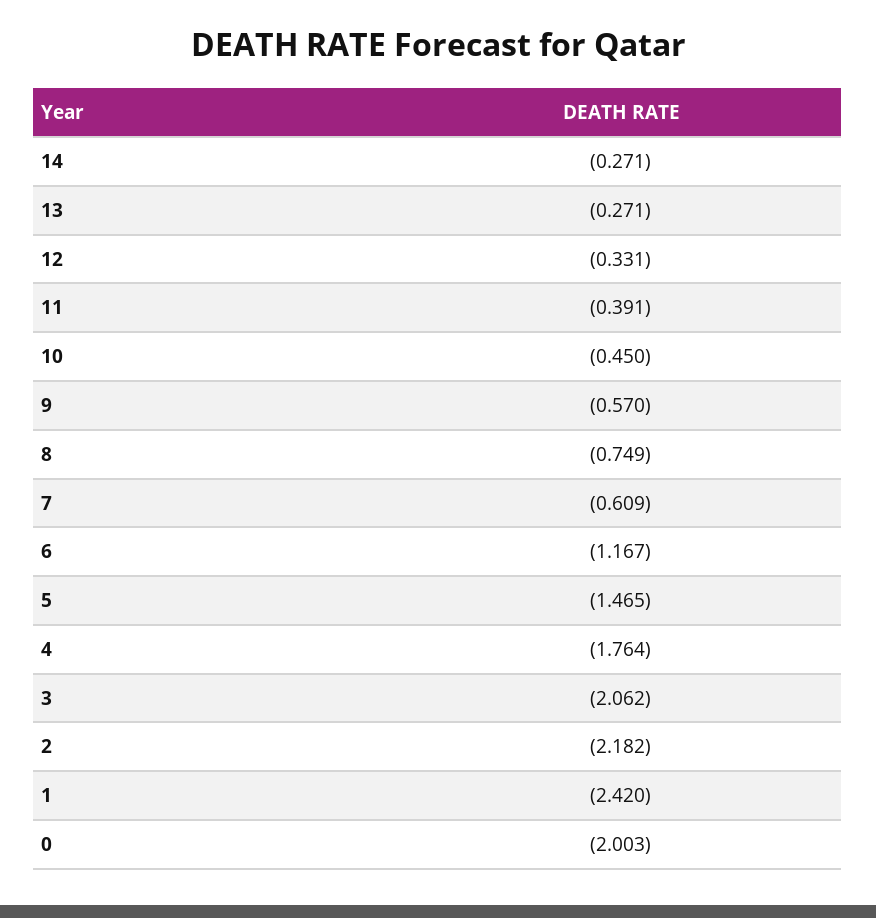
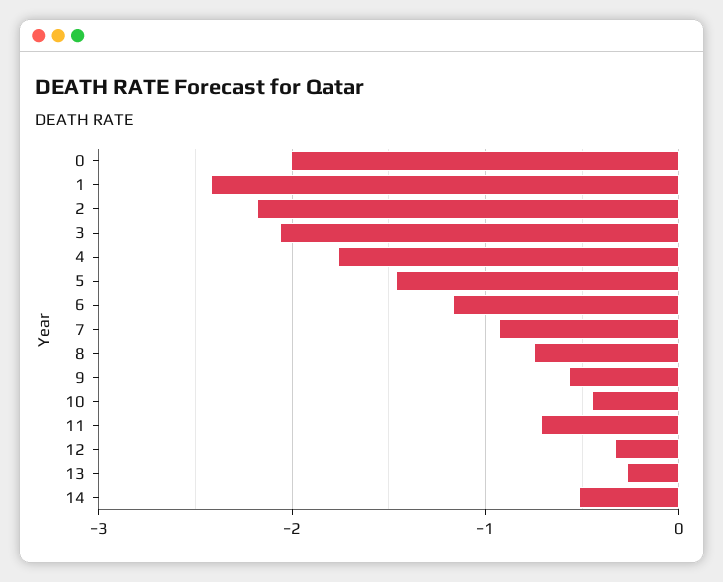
  {
-   "14": -0.271,
+   "14": -0.5,
    "13": -0.271,
    "12": -0.331,
-   "11": -0.391,
+   "11": -0.7,
    "10": -0.45,
    "9": -0.57,
    "8": -0.749,
-   "7": -0.609,
+   "7": -0.9,
    "6": -1.167,
    "5": -1.465,
    "4": -1.764,
    "3": -2.062,
    "2": -2.182,
    "1": -2.42,
    "0": -2.003
  }

